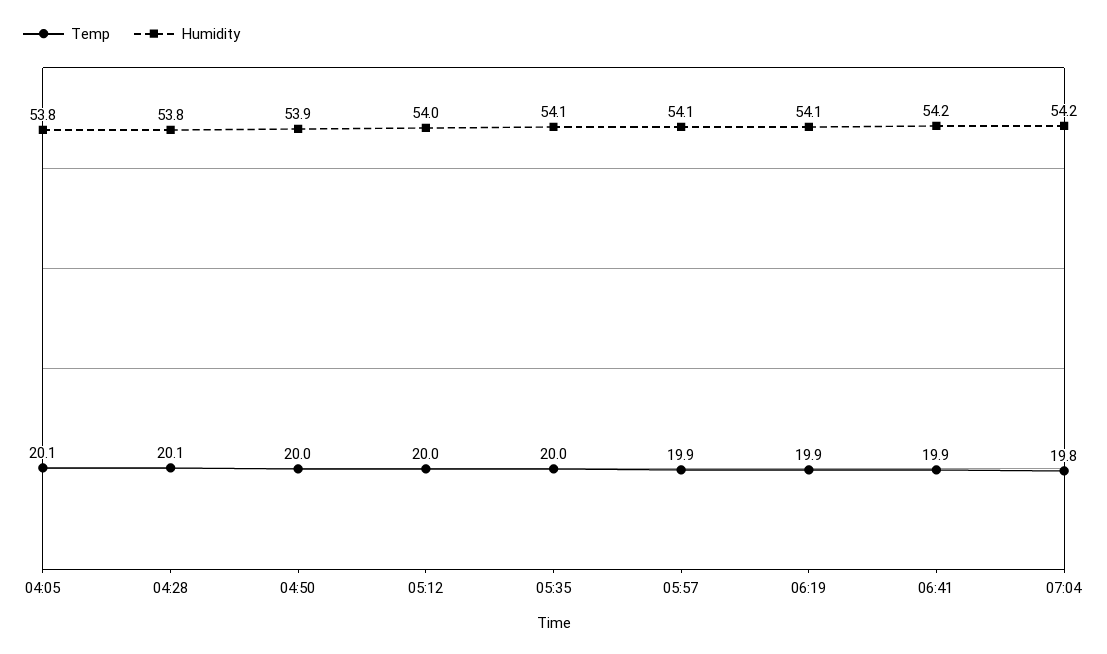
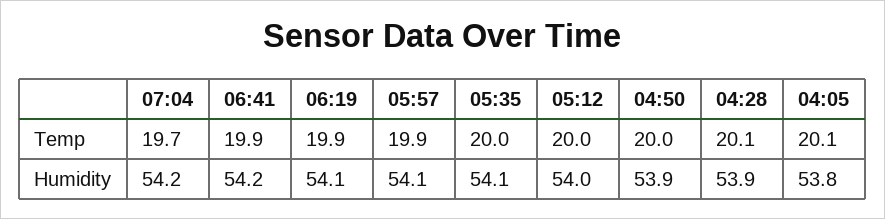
  {
    "Temp": {
      "04:05": 20.1,
      "04:28": 20.1,
      "04:50": 20,
      "05:12": 20,
      "05:35": 20,
      "05:57": 19.9,
      "06:19": 19.9,
      "06:41": 19.9,
-     "07:04": 19.8
+     "07:04": 19.7
    },
    "Humidity": {
      "04:05": 53.8,
-     "04:28": 53.8,
+     "04:28": 53.9,
      "04:50": 53.9,
      "05:12": 54,
      "05:35": 54.1,
      "05:57": 54.1,
      "06:19": 54.1,
      "06:41": 54.2,
      "07:04": 54.2
    }
  }

